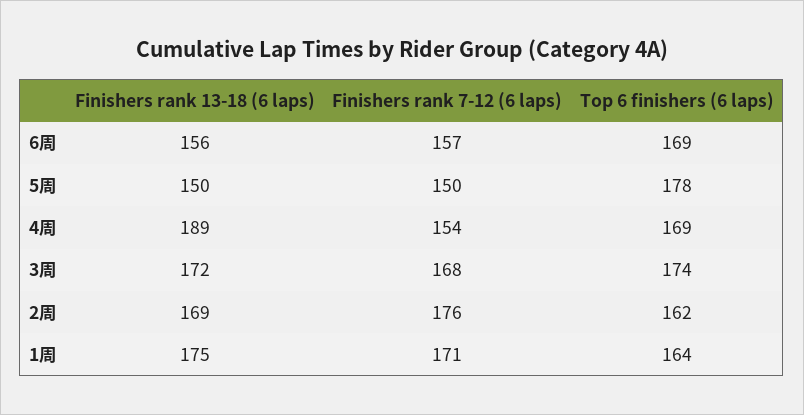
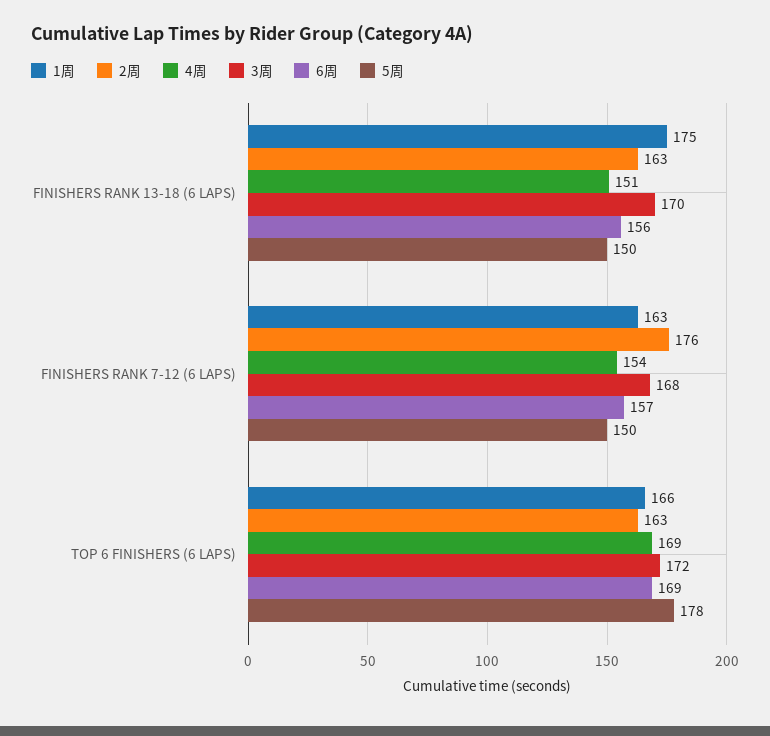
  {
    "6周": {
      "Finishers rank 13-18 (6 laps)": 156,
      "Finishers rank 7-12 (6 laps)": 157,
      "Top 6 finishers (6 laps)": 169
    },
    "5周": {
      "Finishers rank 13-18 (6 laps)": 150,
      "Finishers rank 7-12 (6 laps)": 150,
      "Top 6 finishers (6 laps)": 178
    },
    "4周": {
-     "Finishers rank 13-18 (6 laps)": 189,
+     "Finishers rank 13-18 (6 laps)": 151,
      "Finishers rank 7-12 (6 laps)": 154,
      "Top 6 finishers (6 laps)": 169
    },
    "3周": {
-     "Finishers rank 13-18 (6 laps)": 172,
+     "Finishers rank 13-18 (6 laps)": 170,
      "Finishers rank 7-12 (6 laps)": 168,
-     "Top 6 finishers (6 laps)": 174
+     "Top 6 finishers (6 laps)": 172
    },
    "2周": {
-     "Finishers rank 13-18 (6 laps)": 169,
+     "Finishers rank 13-18 (6 laps)": 163,
      "Finishers rank 7-12 (6 laps)": 176,
-     "Top 6 finishers (6 laps)": 162
+     "Top 6 finishers (6 laps)": 163
    },
    "1周": {
      "Finishers rank 13-18 (6 laps)": 175,
-     "Finishers rank 7-12 (6 laps)": 171,
+     "Finishers rank 7-12 (6 laps)": 163,
-     "Top 6 finishers (6 laps)": 164
+     "Top 6 finishers (6 laps)": 166
    }
  }

